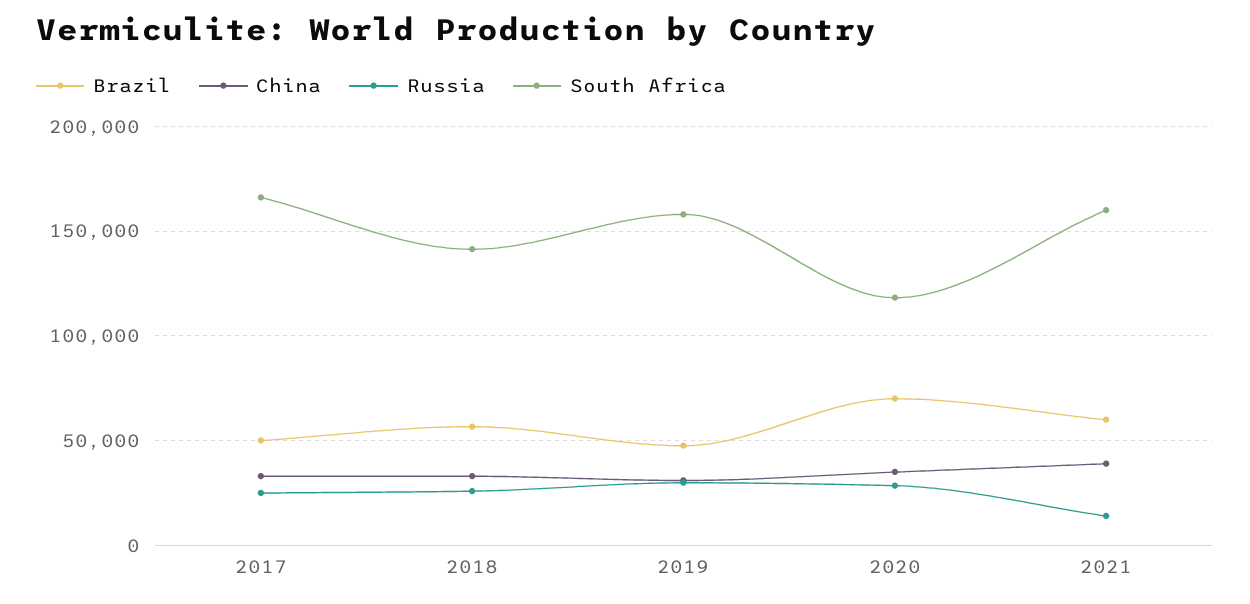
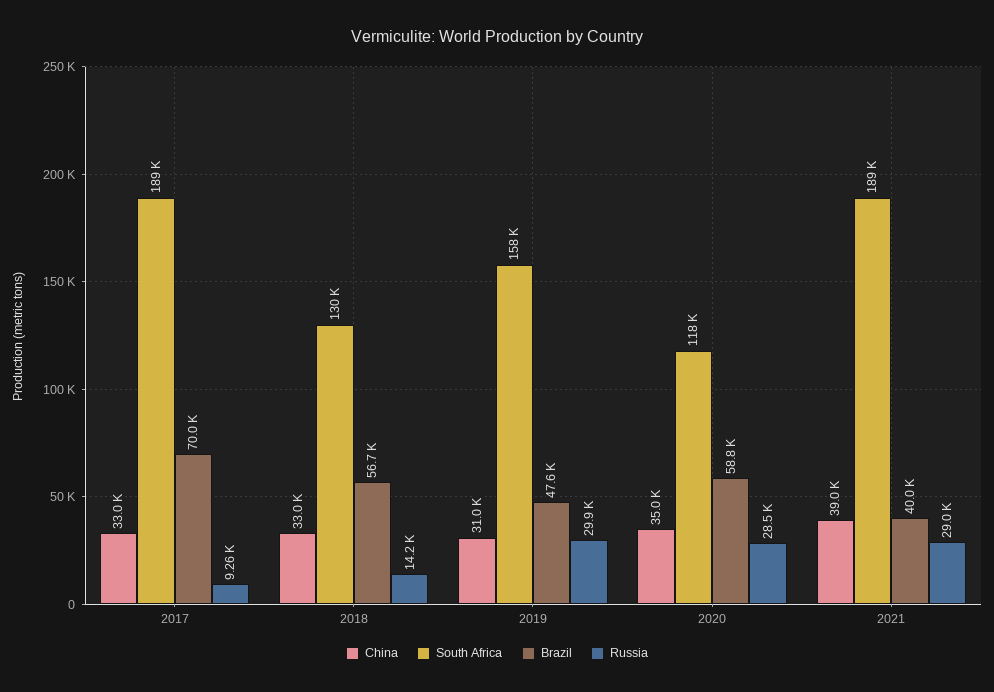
  {
    "Brazil": {
-     "2017": 50000,
+     "2017": 70000,
      "2018": 56700,
      "2019": 47600,
-     "2020": 70000,
+     "2020": 58800,
-     "2021": 60000
+     "2021": 40000
    },
    "China": {
      "2017": 33000,
      "2018": 33000,
      "2019": 31000,
      "2020": 35000,
      "2021": 39000
    },
    "Russia": {
-     "2017": 25000,
+     "2017": 9260,
-     "2018": 25000,
+     "2018": 14200,
      "2019": 29900,
      "2020": 28500,
-     "2021": 15000
+     "2021": 29000
    },
    "South Africa": {
-     "2017": 165000,
+     "2017": 189000,
-     "2018": 140000,
+     "2018": 130000,
      "2019": 158000,
      "2020": 118000,
-     "2021": 160000
+     "2021": 189000
    }
  }

